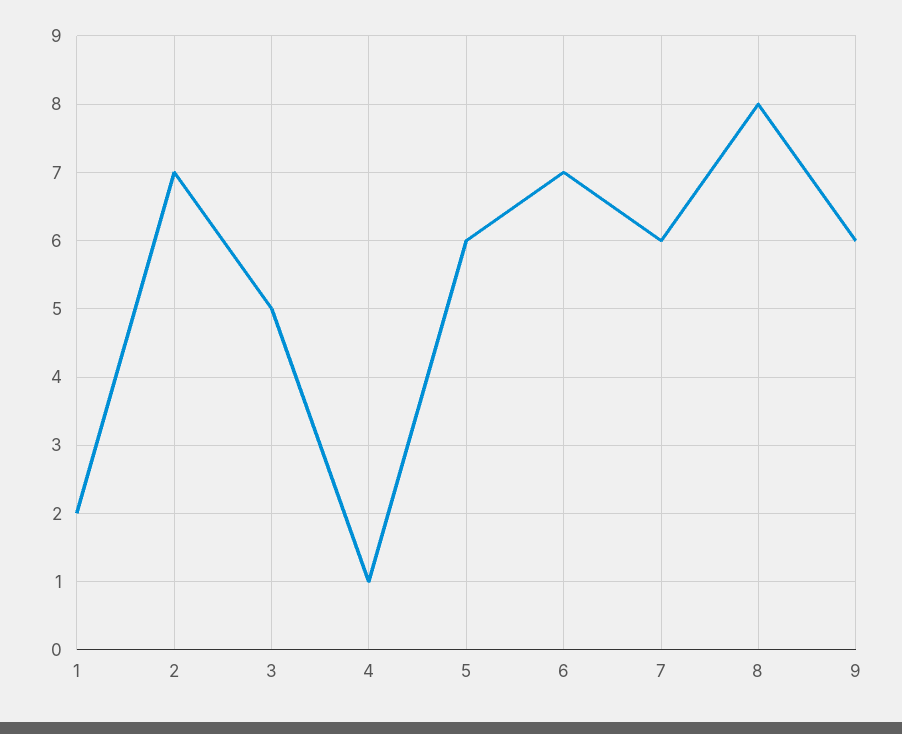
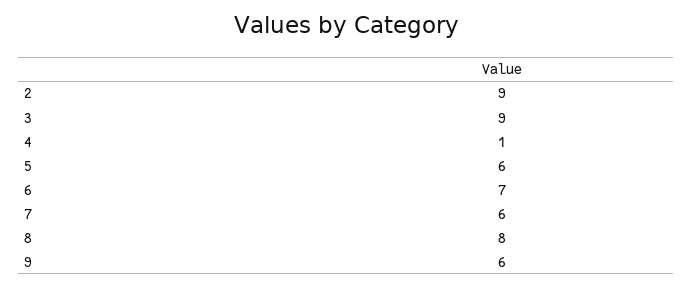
  {
-   "1": 2,
-   "2": 7,
+   "2": 9,
-   "3": 5,
+   "3": 9,
    "4": 1,
    "5": 6,
    "6": 7,
    "7": 6,
    "8": 8,
    "9": 6
  }

